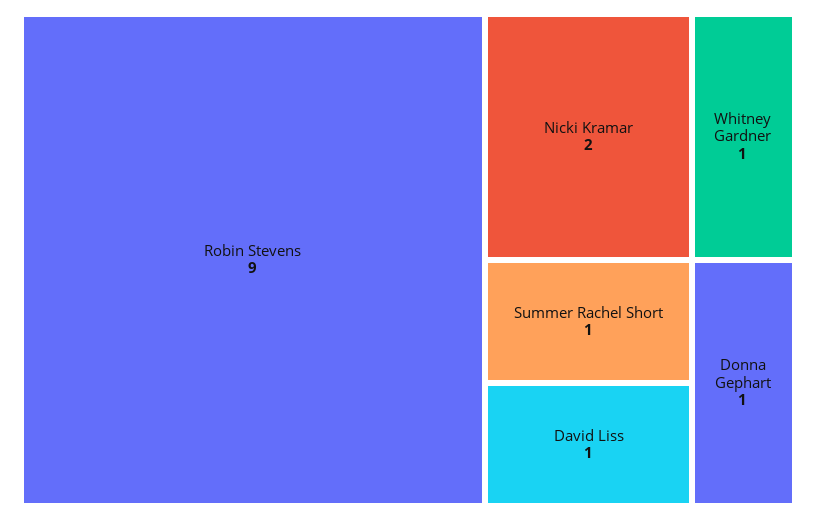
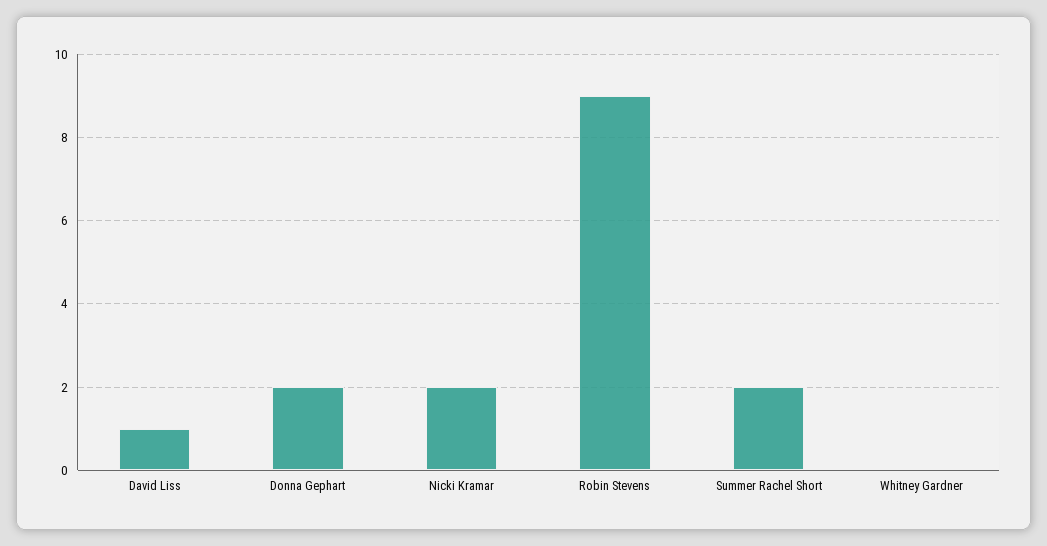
  {
    "Robin Stevens": 9,
    "Nicki Kramar": 2,
-   "Whitney Gardner": 1,
+   "Whitney Gardner": 0,
-   "Summer Rachel Short": 1,
+   "Summer Rachel Short": 2,
    "David Liss": 1,
-   "Donna Gephart": 1
+   "Donna Gephart": 2
  }

